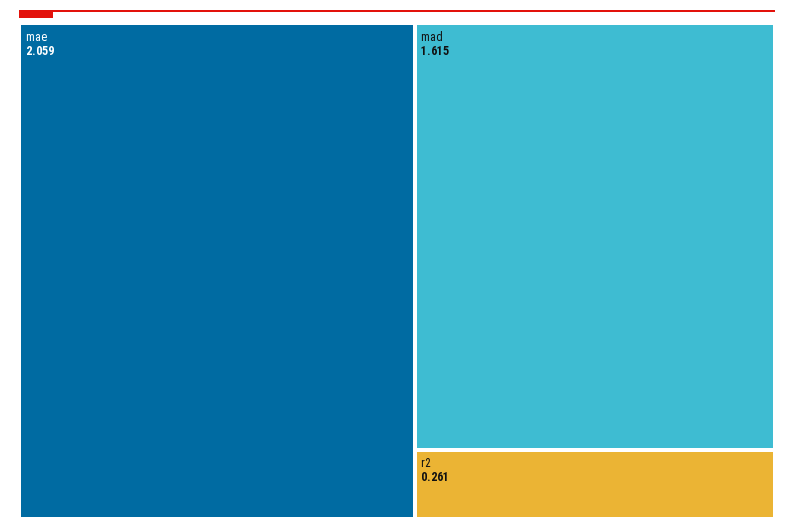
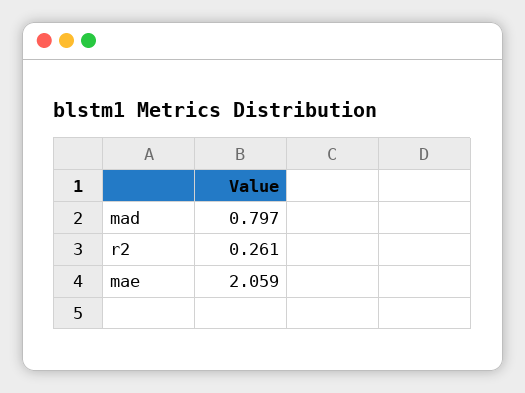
  {
    "mae": 2.059,
-   "mad": 1.615,
+   "mad": 0.797,
    "r2": 0.261
  }

